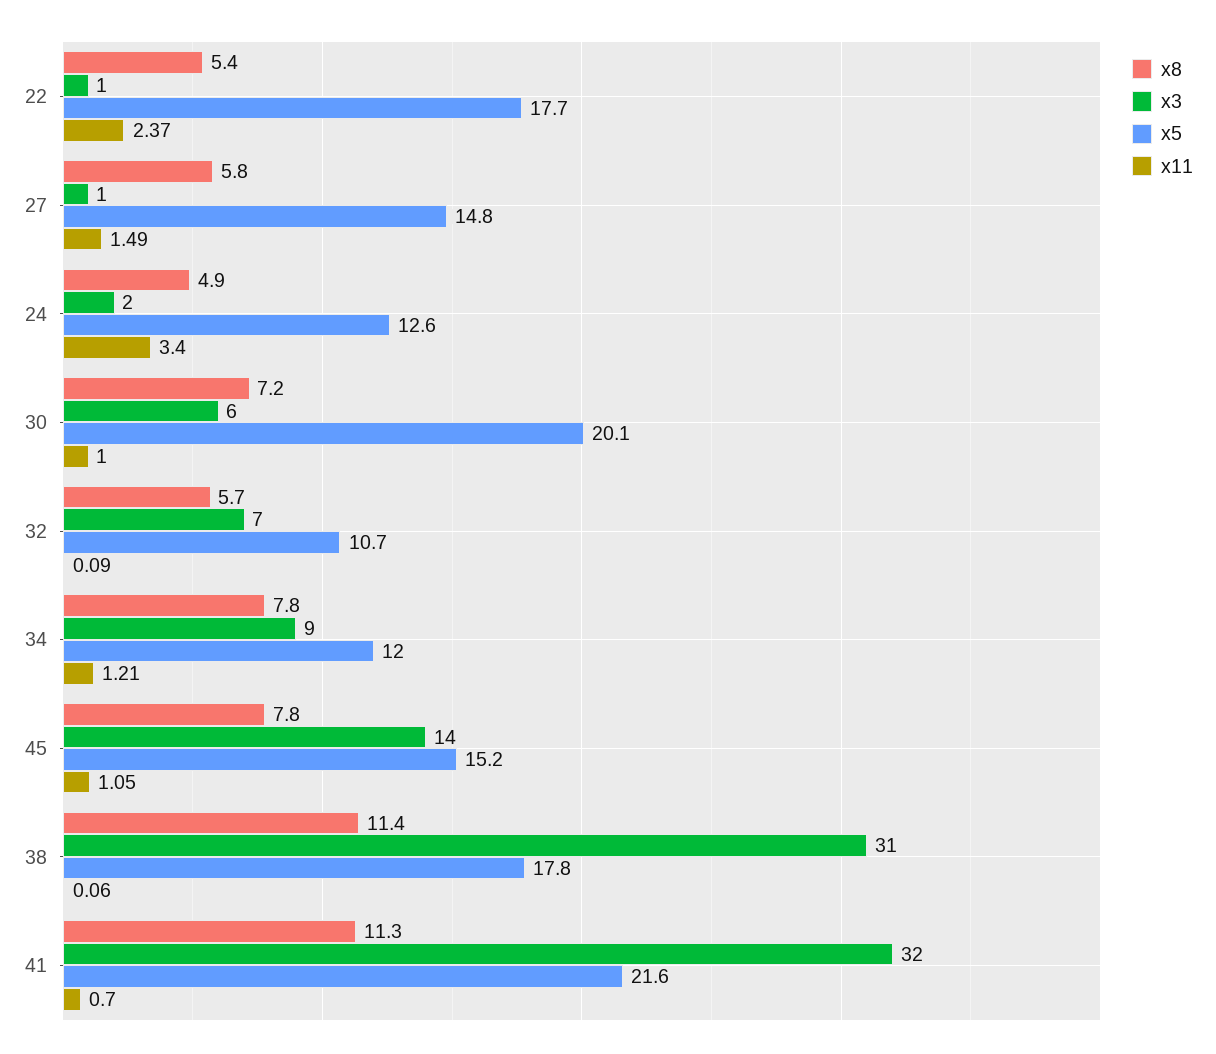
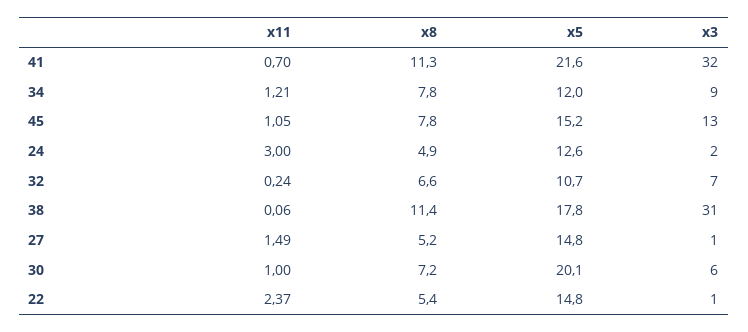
  {
    "x8": {
      "22": 5.4,
-     "27": 5.8,
+     "27": 5.2,
      "24": 4.9,
      "30": 7.2,
-     "32": 5.7,
+     "32": 6.6,
      "34": 7.8,
      "45": 7.8,
      "38": 11.4,
      "41": 11.3
    },
    "x3": {
      "22": 1,
      "27": 1,
      "24": 2,
      "30": 6,
      "32": 7,
      "34": 9,
-     "45": 14,
+     "45": 13,
      "38": 31,
      "41": 32
    },
    "x5": {
-     "22": 17.7,
+     "22": 14.8,
      "27": 14.8,
      "24": 12.6,
      "30": 20.1,
      "32": 10.7,
      "34": 12,
      "45": 15.2,
      "38": 17.8,
      "41": 21.6
    },
    "x11": {
      "22": 2.37,
      "27": 1.49,
-     "24": 3.4,
+     "24": 3,
      "30": 1,
-     "32": 0.09,
+     "32": 0.24,
      "34": 1.21,
      "45": 1.05,
      "38": 0.06,
      "41": 0.7
    }
  }

